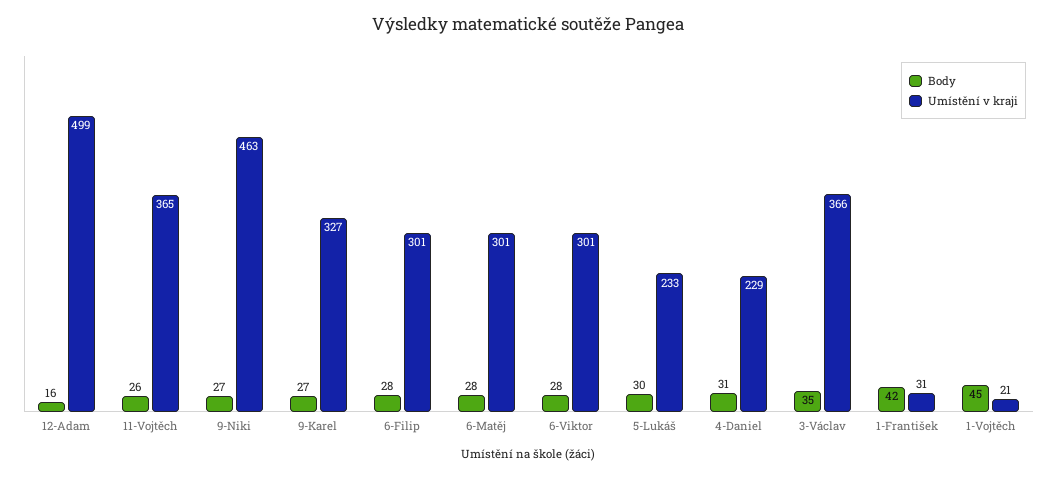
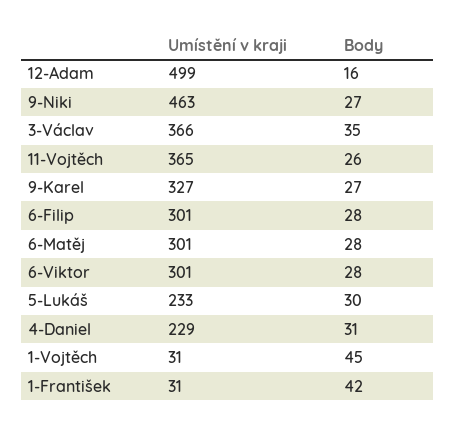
  {
    "Body": {
      "12-Adam": 16,
      "11-Vojtěch": 26,
      "9-Niki": 27,
      "9-Karel": 27,
      "6-Filip": 28,
      "6-Matěj": 28,
      "6-Viktor": 28,
      "5-Lukáš": 30,
      "4-Daniel": 31,
      "3-Václav": 35,
      "1-František": 42,
      "1-Vojtěch": 45
    },
    "Umístění v kraji": {
      "12-Adam": 499,
      "11-Vojtěch": 365,
      "9-Niki": 463,
      "9-Karel": 327,
      "6-Filip": 301,
      "6-Matěj": 301,
      "6-Viktor": 301,
      "5-Lukáš": 233,
      "4-Daniel": 229,
      "3-Václav": 366,
      "1-František": 31,
-     "1-Vojtěch": 21
+     "1-Vojtěch": 31
    }
  }

